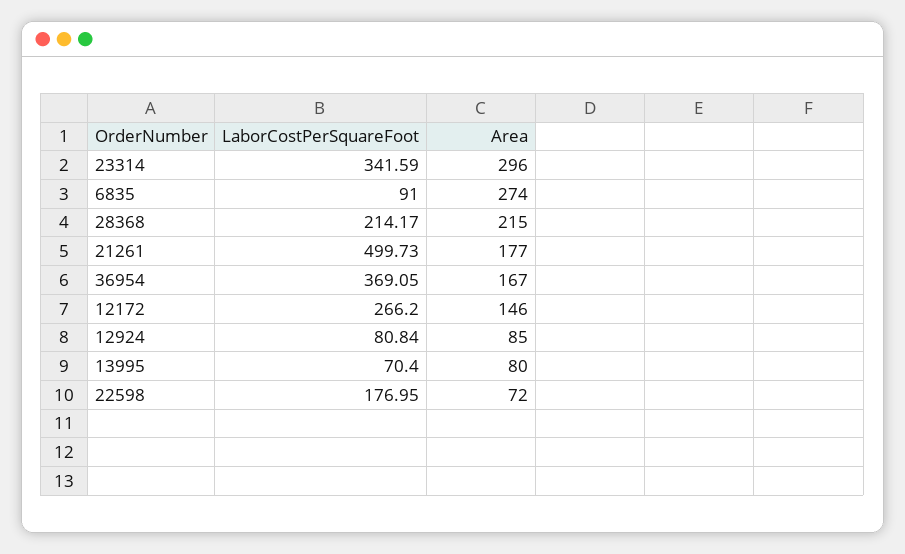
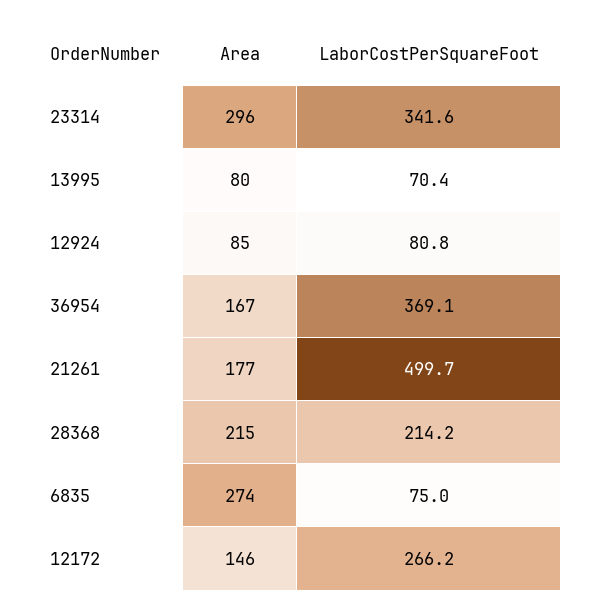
  {
    "LaborCostPerSquareFoot": {
      "23314": 341.59,
-     "6835": 91,
+     "6835": 75,
      "28368": 214.17,
      "21261": 499.73,
      "36954": 369.05,
      "12172": 266.2,
      "12924": 80.84,
-     "13995": 70.4,
+     "13995": 70.4
-     "22598": 176.95
    },
    "Area": {
      "23314": 296,
      "6835": 274,
      "28368": 215,
      "21261": 177,
      "36954": 167,
      "12172": 146,
      "12924": 85,
-     "13995": 80,
+     "13995": 80
-     "22598": 72
    }
  }

